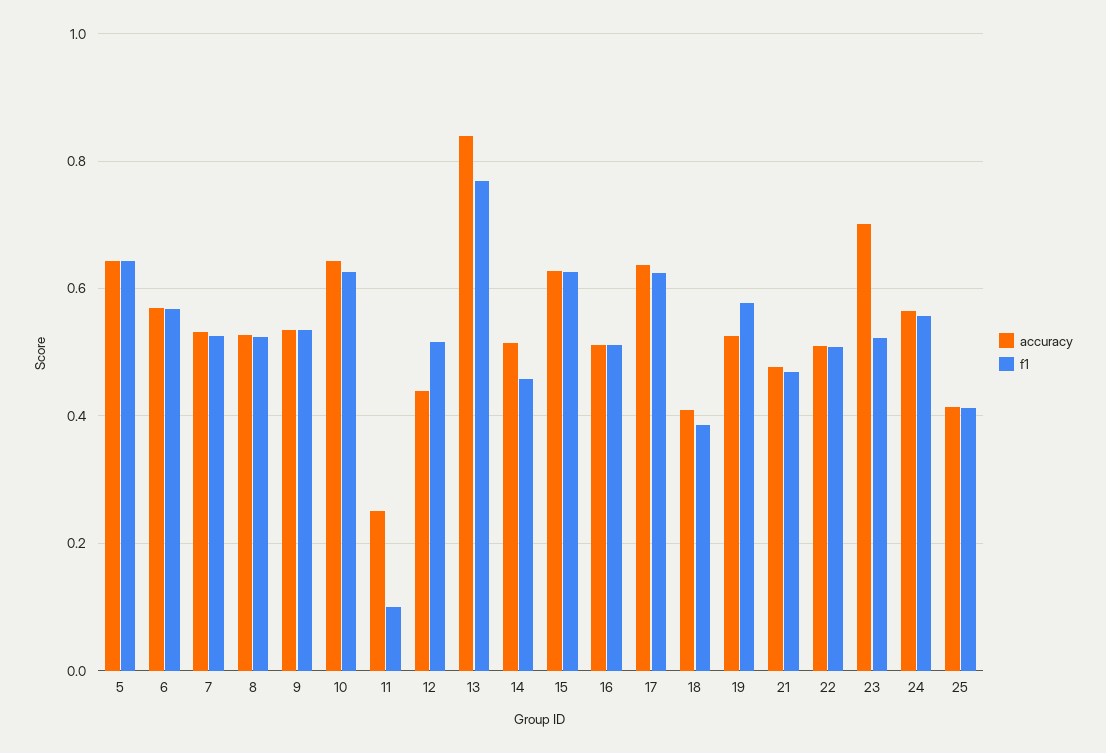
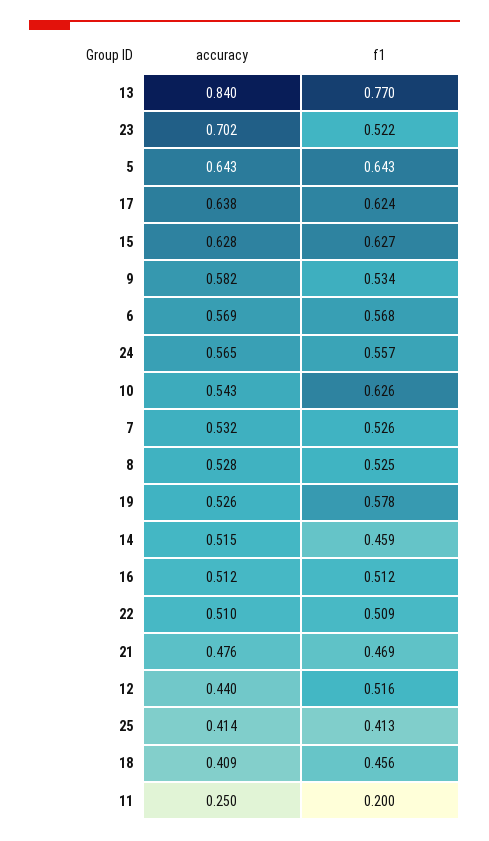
  {
    "accuracy": {
      "5": 0.643,
      "6": 0.569,
      "7": 0.532,
      "8": 0.528,
-     "9": 0.54,
+     "9": 0.582,
-     "10": 0.64,
+     "10": 0.543,
      "11": 0.25,
      "12": 0.44,
      "13": 0.84,
      "14": 0.515,
      "15": 0.628,
      "16": 0.512,
      "17": 0.638,
      "18": 0.409,
      "19": 0.526,
      "21": 0.476,
      "22": 0.51,
      "23": 0.702,
      "24": 0.565,
      "25": 0.414
    },
    "f1": {
      "5": 0.643,
      "6": 0.568,
      "7": 0.526,
      "8": 0.525,
      "9": 0.534,
      "10": 0.626,
-     "11": 0.1,
+     "11": 0.2,
      "12": 0.516,
      "13": 0.77,
      "14": 0.459,
      "15": 0.627,
      "16": 0.512,
      "17": 0.624,
-     "18": 0.38,
+     "18": 0.456,
      "19": 0.578,
      "21": 0.469,
      "22": 0.509,
      "23": 0.522,
      "24": 0.557,
      "25": 0.413
    }
  }

